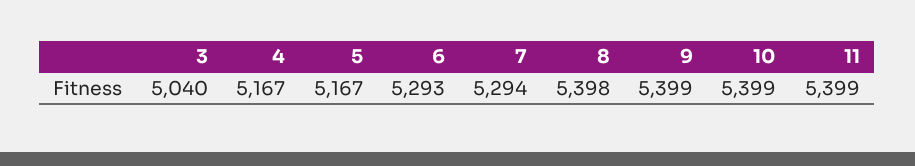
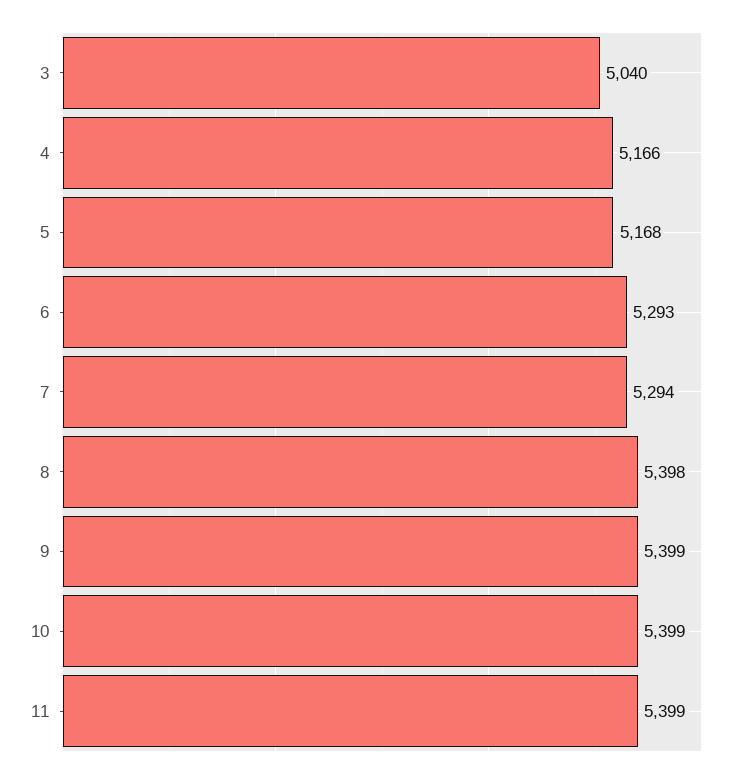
  {
    "3": 5040,
-   "4": 5167,
+   "4": 5166,
-   "5": 5167,
+   "5": 5168,
    "6": 5293,
    "7": 5294,
    "8": 5398,
    "9": 5399,
    "10": 5399,
    "11": 5399
  }

